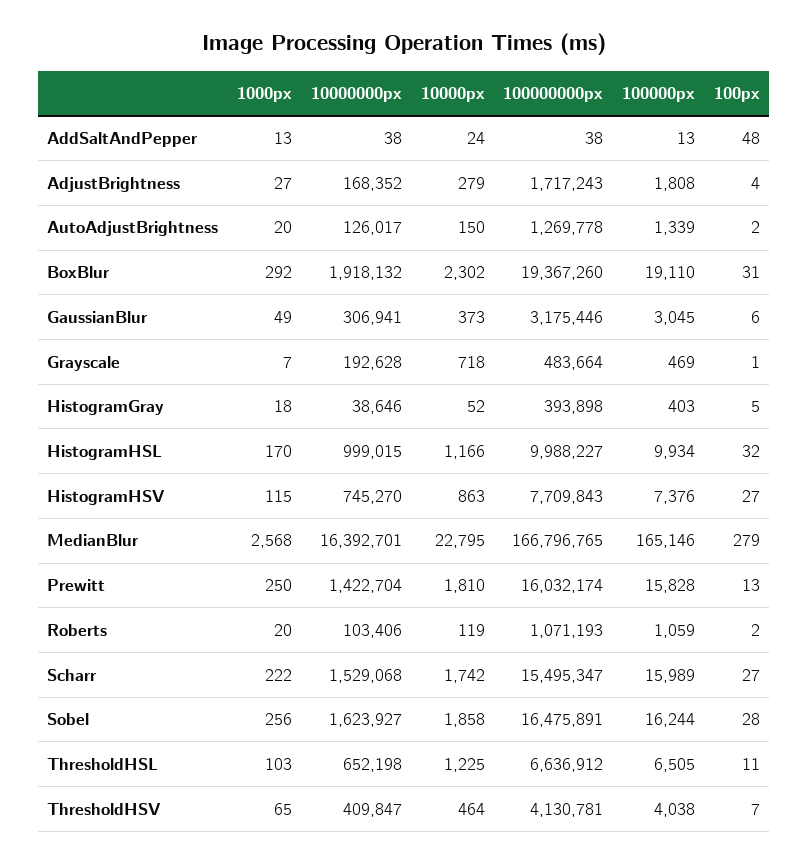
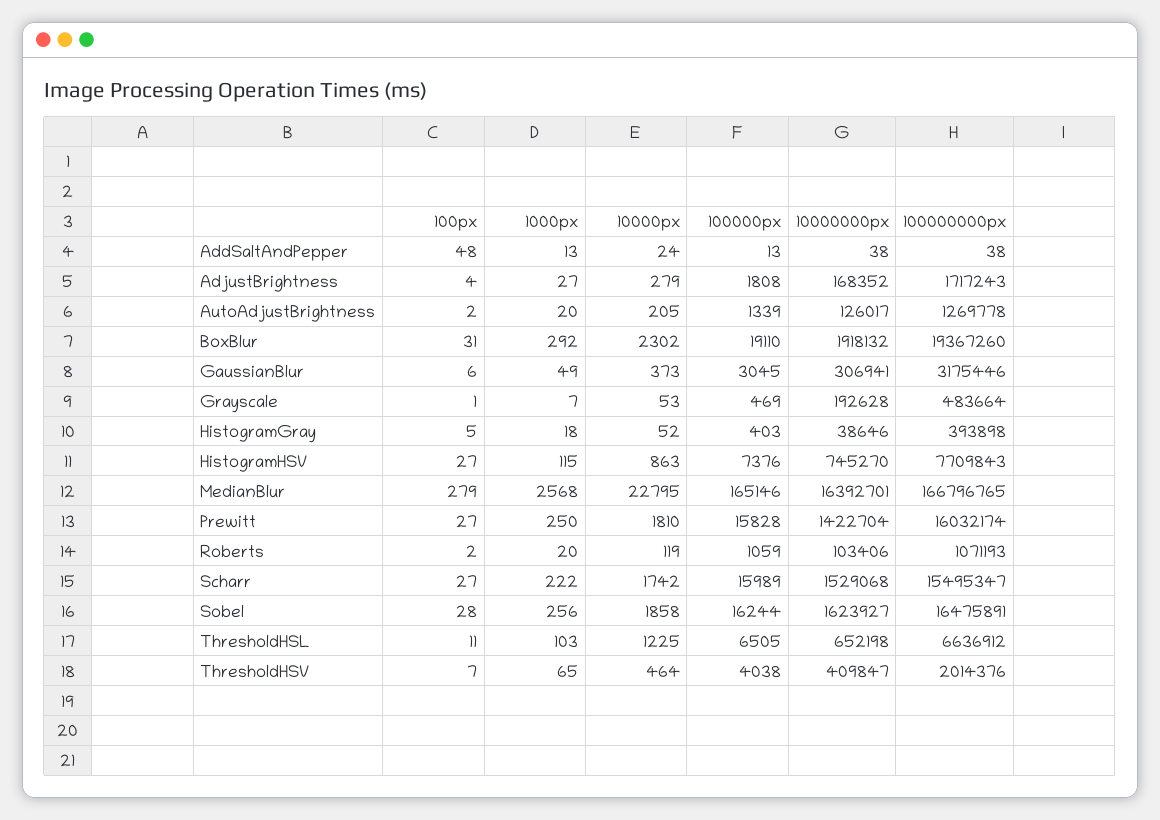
  {
    "1000px": {
      "AddSaltAndPepper": 13,
      "AdjustBrightness": 27,
      "AutoAdjustBrightness": 20,
      "BoxBlur": 292,
      "GaussianBlur": 49,
      "Grayscale": 7,
      "HistogramGray": 18,
-     "HistogramHSL": 170,
      "HistogramHSV": 115,
      "MedianBlur": 2568,
      "Prewitt": 250,
      "Roberts": 20,
      "Scharr": 222,
      "Sobel": 256,
      "ThresholdHSL": 103,
      "ThresholdHSV": 65
    },
    "10000000px": {
      "AddSaltAndPepper": 38,
      "AdjustBrightness": 168352,
      "AutoAdjustBrightness": 126017,
      "BoxBlur": 1918132,
      "GaussianBlur": 306941,
      "Grayscale": 192628,
      "HistogramGray": 38646,
-     "HistogramHSL": 999015,
      "HistogramHSV": 745270,
      "MedianBlur": 16392701,
      "Prewitt": 1422704,
      "Roberts": 103406,
      "Scharr": 1529068,
      "Sobel": 1623927,
      "ThresholdHSL": 652198,
      "ThresholdHSV": 409847
    },
    "10000px": {
      "AddSaltAndPepper": 24,
      "AdjustBrightness": 279,
-     "AutoAdjustBrightness": 150,
+     "AutoAdjustBrightness": 205,
      "BoxBlur": 2302,
      "GaussianBlur": 373,
-     "Grayscale": 718,
+     "Grayscale": 53,
      "HistogramGray": 52,
-     "HistogramHSL": 1166,
      "HistogramHSV": 863,
      "MedianBlur": 22795,
      "Prewitt": 1810,
      "Roberts": 119,
      "Scharr": 1742,
      "Sobel": 1858,
      "ThresholdHSL": 1225,
      "ThresholdHSV": 464
    },
    "100000000px": {
      "AddSaltAndPepper": 38,
      "AdjustBrightness": 1717243,
      "AutoAdjustBrightness": 1269778,
      "BoxBlur": 19367260,
      "GaussianBlur": 3175446,
      "Grayscale": 483664,
      "HistogramGray": 393898,
-     "HistogramHSL": 9988227,
      "HistogramHSV": 7709843,
      "MedianBlur": 166796765,
      "Prewitt": 16032174,
      "Roberts": 1071193,
      "Scharr": 15495347,
      "Sobel": 16475891,
      "ThresholdHSL": 6636912,
-     "ThresholdHSV": 4130781
+     "ThresholdHSV": 2014376
    },
    "100000px": {
      "AddSaltAndPepper": 13,
      "AdjustBrightness": 1808,
      "AutoAdjustBrightness": 1339,
      "BoxBlur": 19110,
      "GaussianBlur": 3045,
      "Grayscale": 469,
      "HistogramGray": 403,
-     "HistogramHSL": 9934,
      "HistogramHSV": 7376,
      "MedianBlur": 165146,
      "Prewitt": 15828,
      "Roberts": 1059,
      "Scharr": 15989,
      "Sobel": 16244,
      "ThresholdHSL": 6505,
      "ThresholdHSV": 4038
    },
    "100px": {
      "AddSaltAndPepper": 48,
      "AdjustBrightness": 4,
      "AutoAdjustBrightness": 2,
      "BoxBlur": 31,
      "GaussianBlur": 6,
      "Grayscale": 1,
      "HistogramGray": 5,
-     "HistogramHSL": 32,
      "HistogramHSV": 27,
      "MedianBlur": 279,
-     "Prewitt": 13,
+     "Prewitt": 27,
      "Roberts": 2,
      "Scharr": 27,
      "Sobel": 28,
      "ThresholdHSL": 11,
      "ThresholdHSV": 7
    }
  }

